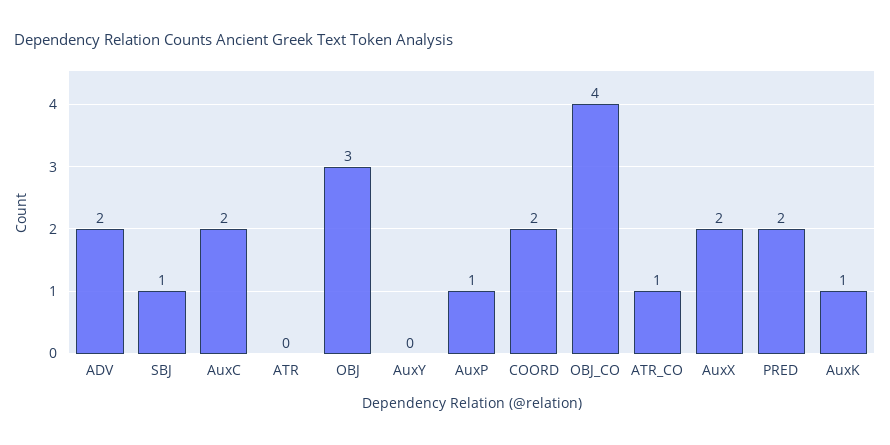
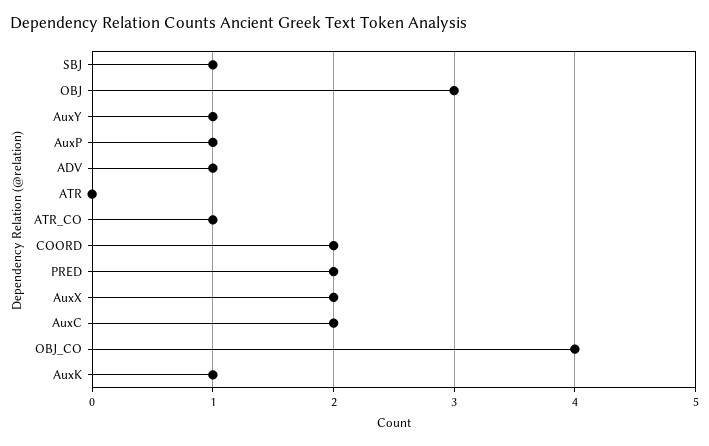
  {
-   "ADV": 2,
+   "ADV": 1,
    "SBJ": 1,
    "AuxC": 2,
    "ATR": 0,
    "OBJ": 3,
-   "AuxY": 0,
+   "AuxY": 1,
    "AuxP": 1,
    "COORD": 2,
    "OBJ_CO": 4,
    "ATR_CO": 1,
    "AuxX": 2,
    "PRED": 2,
    "AuxK": 1
  }

